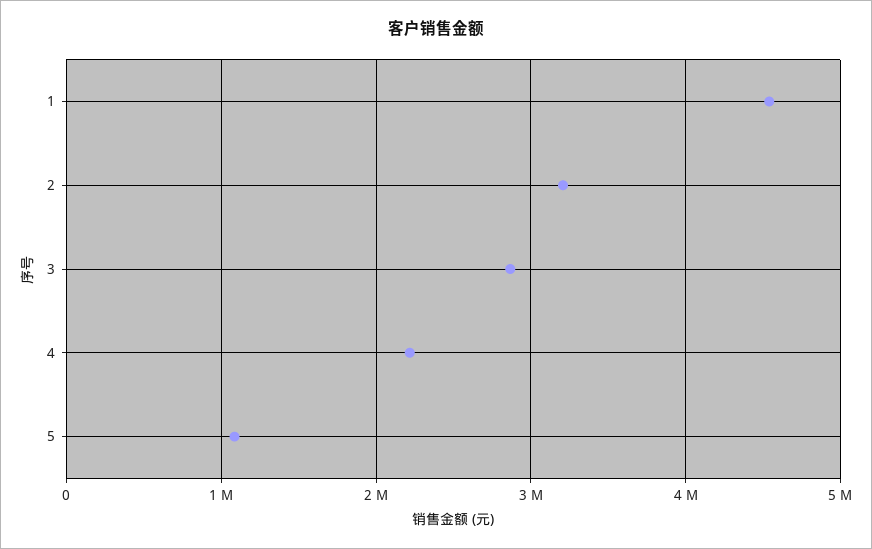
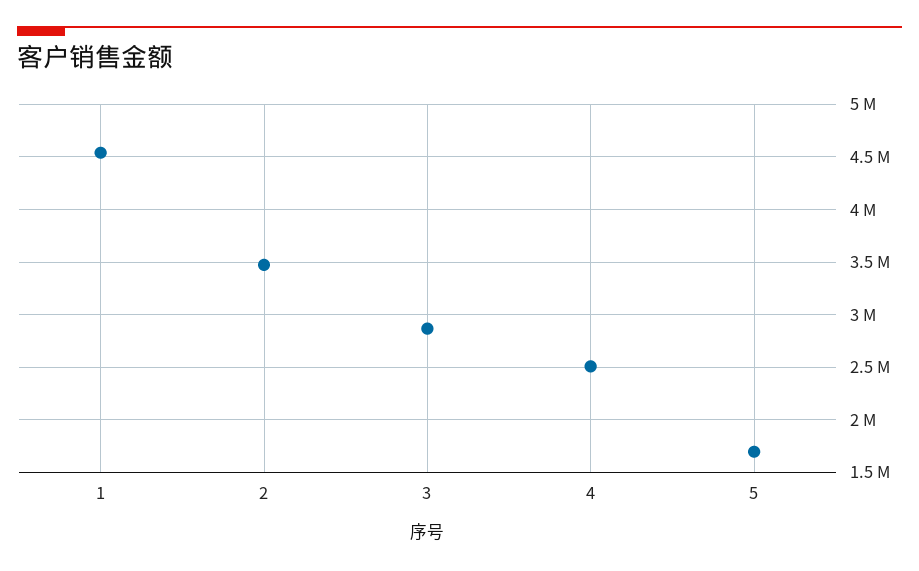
  {
    "1": 4500000,
-   "2": 3200000,
+   "2": 3500000,
    "3": 2900000,
-   "4": 2200000,
+   "4": 2500000,
-   "5": 1100000
+   "5": 1700000
  }

